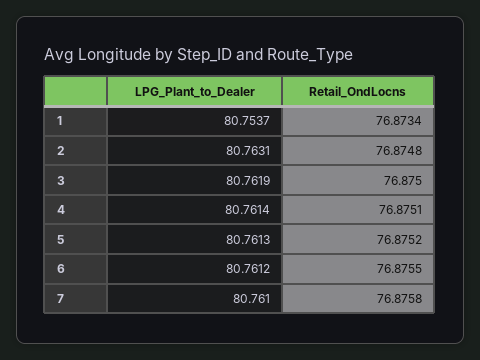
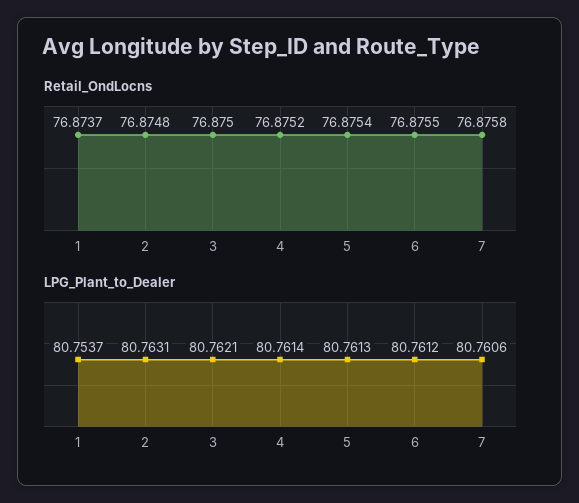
  {
    "LPG_Plant_to_Dealer": {
      "1": 80.7537,
      "2": 80.7631,
-     "3": 80.7619,
+     "3": 80.7621,
      "4": 80.7614,
      "5": 80.7613,
      "6": 80.7612,
-     "7": 80.761
+     "7": 80.7606
    },
    "Retail_OndLocns": {
-     "1": 76.8734,
+     "1": 76.8737,
      "2": 76.8748,
      "3": 76.875,
-     "4": 76.8751,
+     "4": 76.8752,
-     "5": 76.8752,
+     "5": 76.8754,
      "6": 76.8755,
      "7": 76.8758
    }
  }

